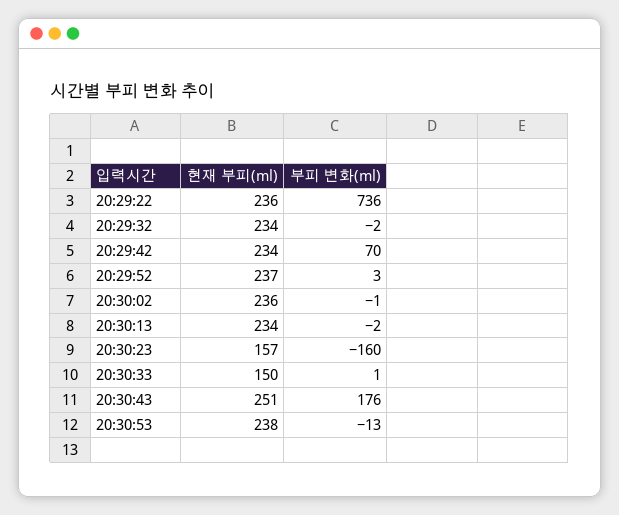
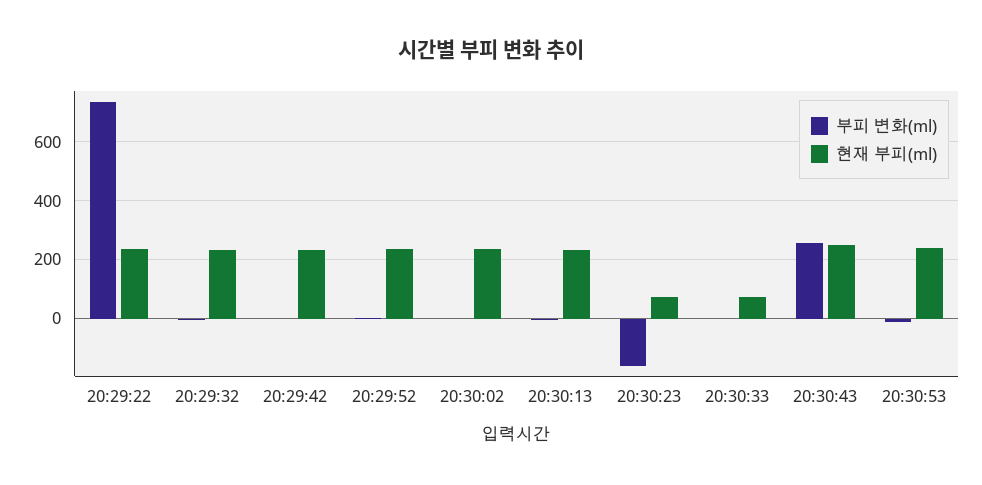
  {
    "현재 부피(ml)": {
      "20:29:22": 236,
      "20:29:32": 234,
      "20:29:42": 234,
      "20:29:52": 237,
      "20:30:02": 236,
      "20:30:13": 234,
-     "20:30:23": 157,
+     "20:30:23": 75,
-     "20:30:33": 150,
+     "20:30:33": 75,
      "20:30:43": 251,
      "20:30:53": 238
    },
    "부피 변화(ml)": {
      "20:29:22": 736,
      "20:29:32": -2,
-     "20:29:42": 70,
+     "20:29:42": 0,
      "20:29:52": 3,
      "20:30:02": -1,
      "20:30:13": -2,
      "20:30:23": -160,
      "20:30:33": 1,
-     "20:30:43": 176,
+     "20:30:43": 250,
      "20:30:53": -13
    }
  }

